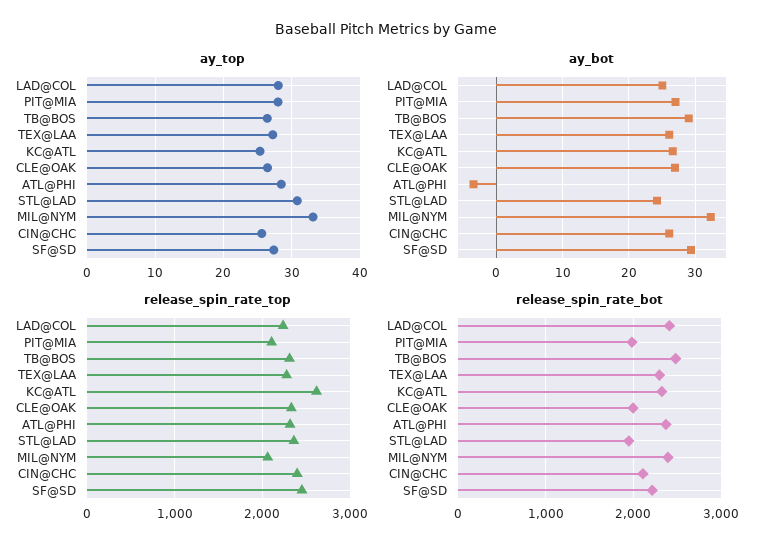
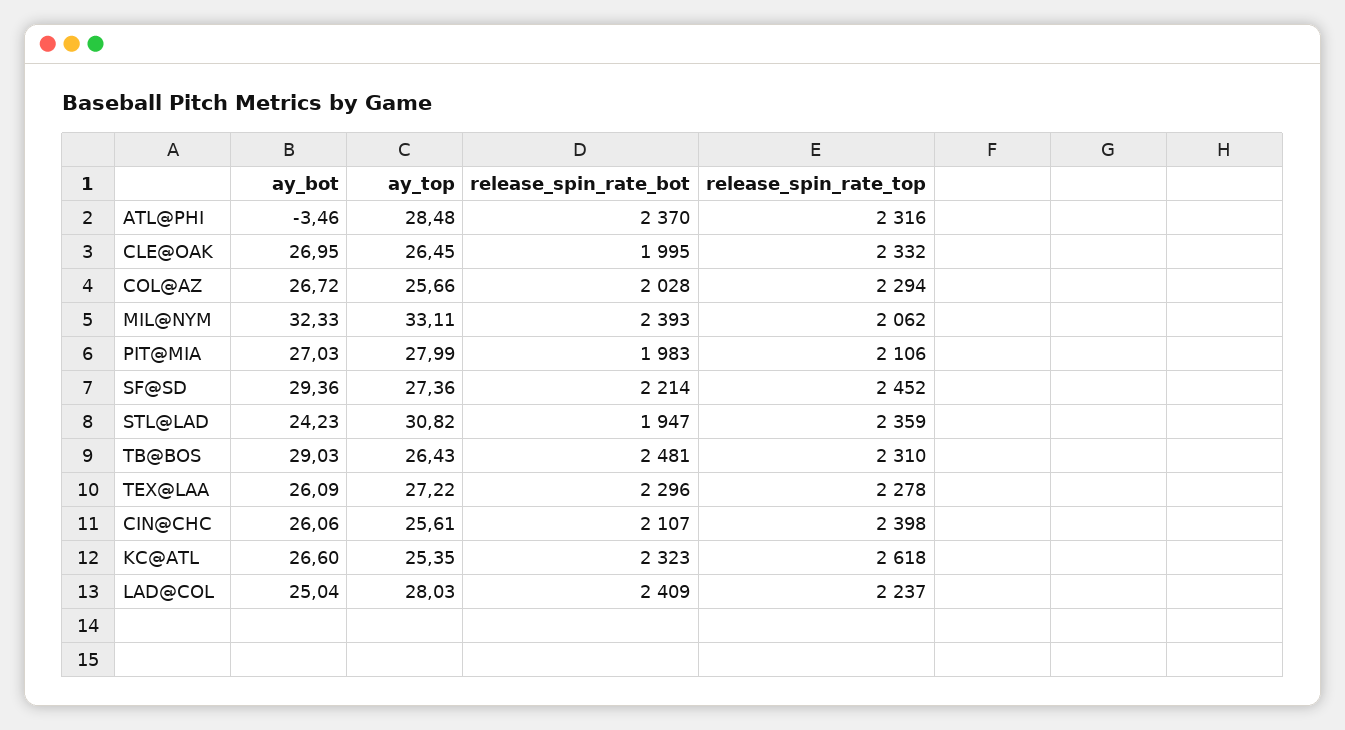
  {
    "ay_top": {
      "LAD@COL": 28.03,
      "PIT@MIA": 27.99,
      "TB@BOS": 26.43,
      "TEX@LAA": 27.22,
      "KC@ATL": 25.35,
      "CLE@OAK": 26.45,
      "ATL@PHI": 28.48,
      "STL@LAD": 30.82,
      "MIL@NYM": 33.11,
      "CIN@CHC": 25.61,
-     "SF@SD": 27.36
+     "SF@SD": 27.36,
+     "COL@AZ": 25.66
    },
    "ay_bot": {
      "LAD@COL": 25.04,
      "PIT@MIA": 27.03,
      "TB@BOS": 29.03,
      "TEX@LAA": 26.09,
      "KC@ATL": 26.6,
      "CLE@OAK": 26.95,
      "ATL@PHI": -3.46,
      "STL@LAD": 24.23,
      "MIL@NYM": 32.33,
      "CIN@CHC": 26.06,
-     "SF@SD": 29.36
+     "SF@SD": 29.36,
+     "COL@AZ": 26.72
    },
    "release_spin_rate_top": {
      "LAD@COL": 2237,
      "PIT@MIA": 2106,
      "TB@BOS": 2310,
      "TEX@LAA": 2278,
      "KC@ATL": 2618,
      "CLE@OAK": 2332,
      "ATL@PHI": 2316,
      "STL@LAD": 2359,
      "MIL@NYM": 2062,
      "CIN@CHC": 2398,
-     "SF@SD": 2452
+     "SF@SD": 2452,
+     "COL@AZ": 2294
    },
    "release_spin_rate_bot": {
      "LAD@COL": 2409,
      "PIT@MIA": 1983,
      "TB@BOS": 2481,
      "TEX@LAA": 2296,
      "KC@ATL": 2323,
      "CLE@OAK": 1995,
      "ATL@PHI": 2370,
      "STL@LAD": 1947,
      "MIL@NYM": 2393,
      "CIN@CHC": 2107,
-     "SF@SD": 2214
+     "SF@SD": 2214,
+     "COL@AZ": 2028
    }
  }

